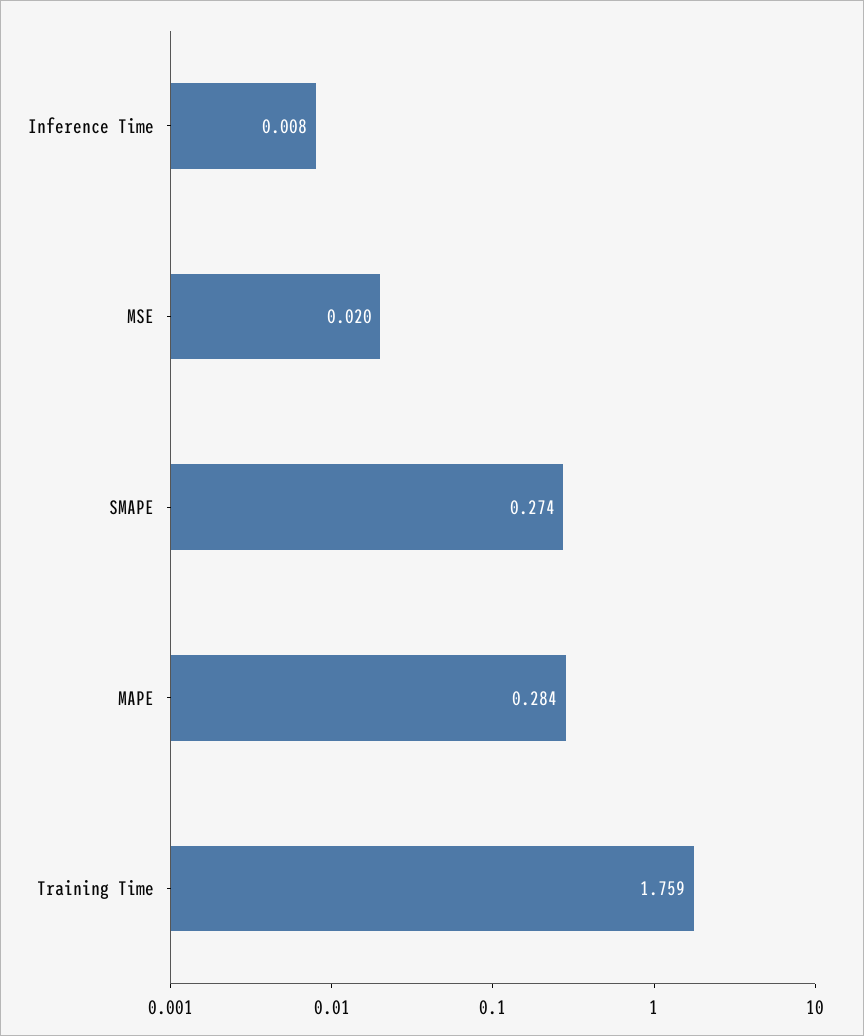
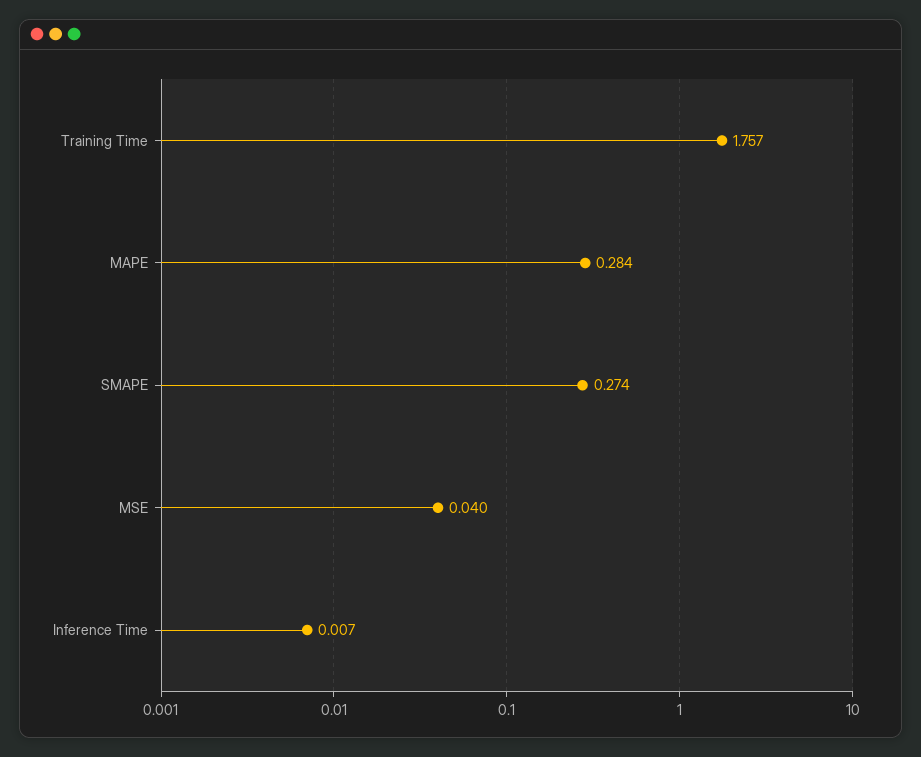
  {
-   "Inference Time": 0.008,
+   "Inference Time": 0.007,
-   "MSE": 0.02,
+   "MSE": 0.04,
    "SMAPE": 0.274,
    "MAPE": 0.284,
-   "Training Time": 1.759
+   "Training Time": 1.757
  }

